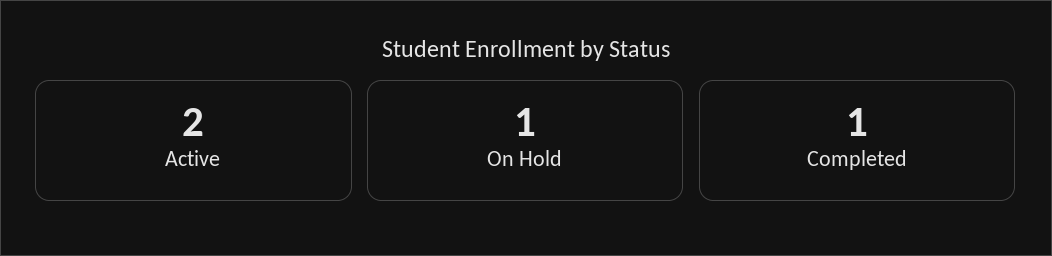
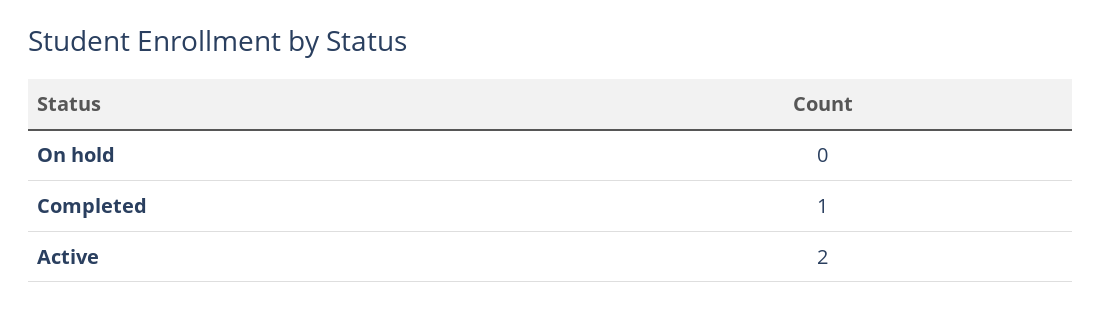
  {
    "Active": 2,
-   "On Hold": 1,
+   "On Hold": 0,
    "Completed": 1
  }

